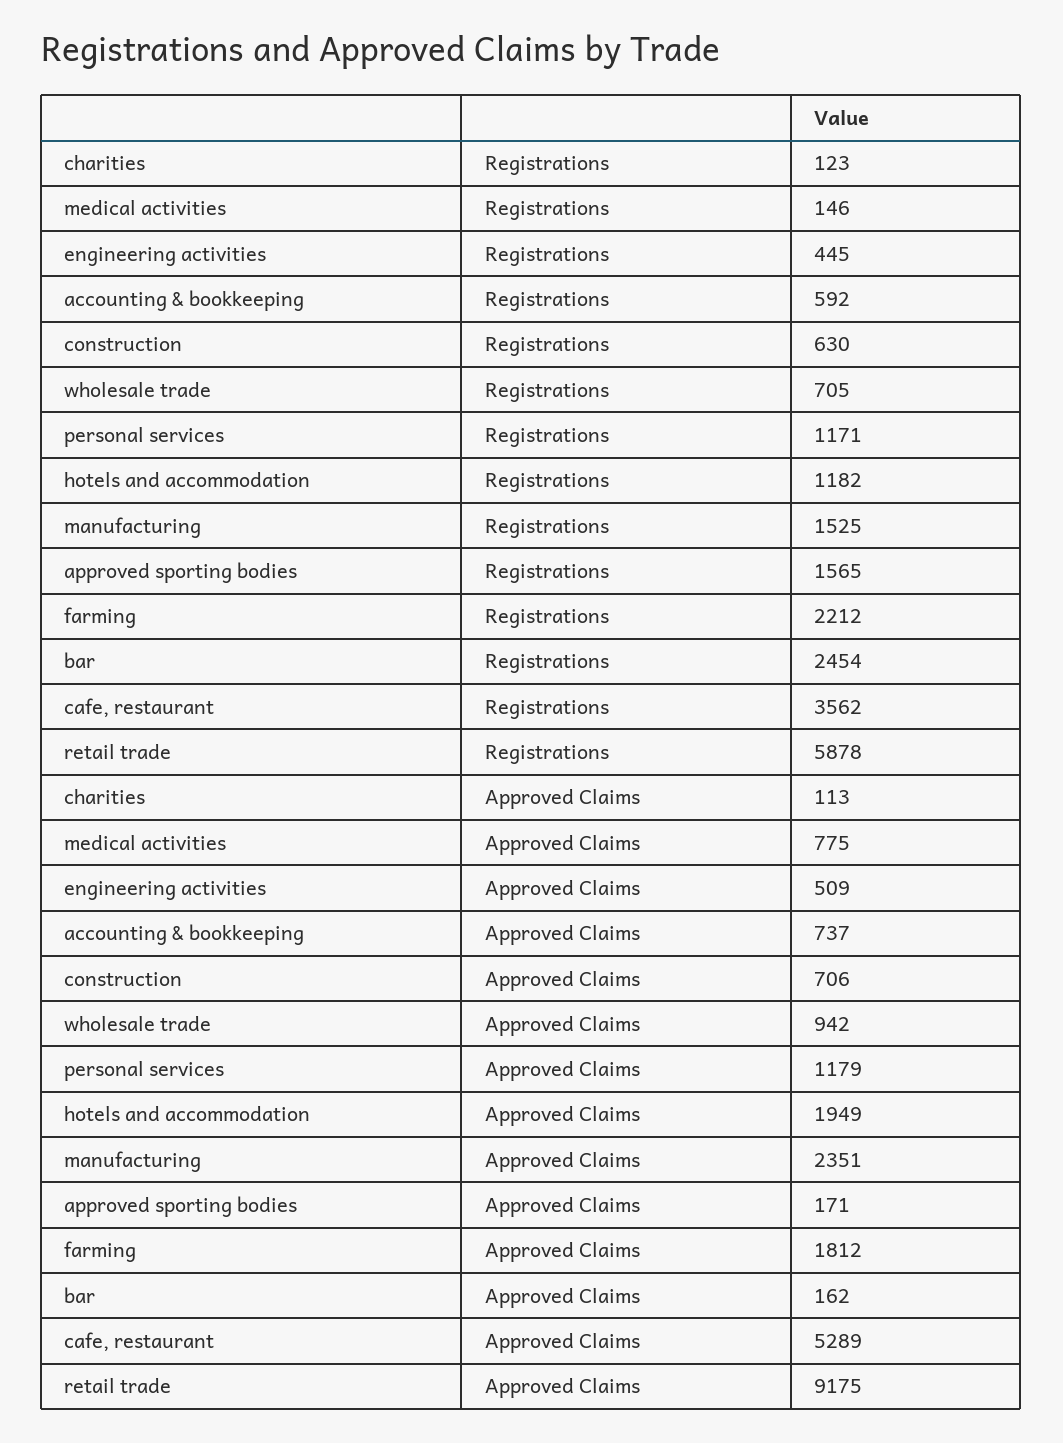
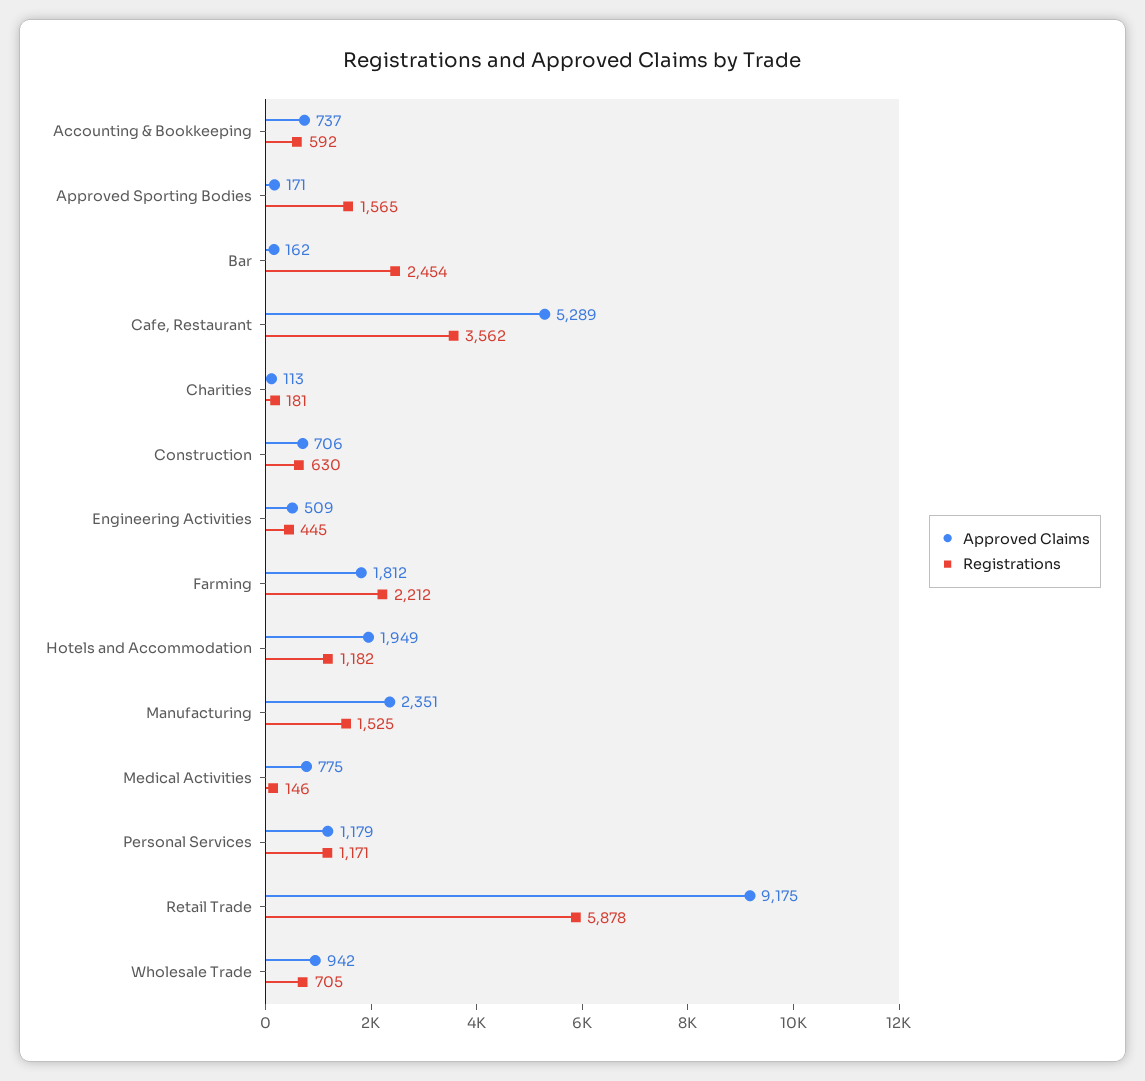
  {
    "Registrations": {
-     "charities": 123,
+     "charities": 181,
      "medical activities": 146,
      "engineering activities": 445,
      "accounting & bookkeeping": 592,
      "construction": 630,
      "wholesale trade": 705,
      "personal services": 1171,
      "hotels and accommodation": 1182,
      "manufacturing": 1525,
      "approved sporting bodies": 1565,
      "farming": 2212,
      "bar": 2454,
      "cafe, restaurant": 3562,
      "retail trade": 5878
    },
    "Approved Claims": {
      "charities": 113,
      "medical activities": 775,
      "engineering activities": 509,
      "accounting & bookkeeping": 737,
      "construction": 706,
      "wholesale trade": 942,
      "personal services": 1179,
      "hotels and accommodation": 1949,
      "manufacturing": 2351,
      "approved sporting bodies": 171,
      "farming": 1812,
      "bar": 162,
      "cafe, restaurant": 5289,
      "retail trade": 9175
    }
  }

